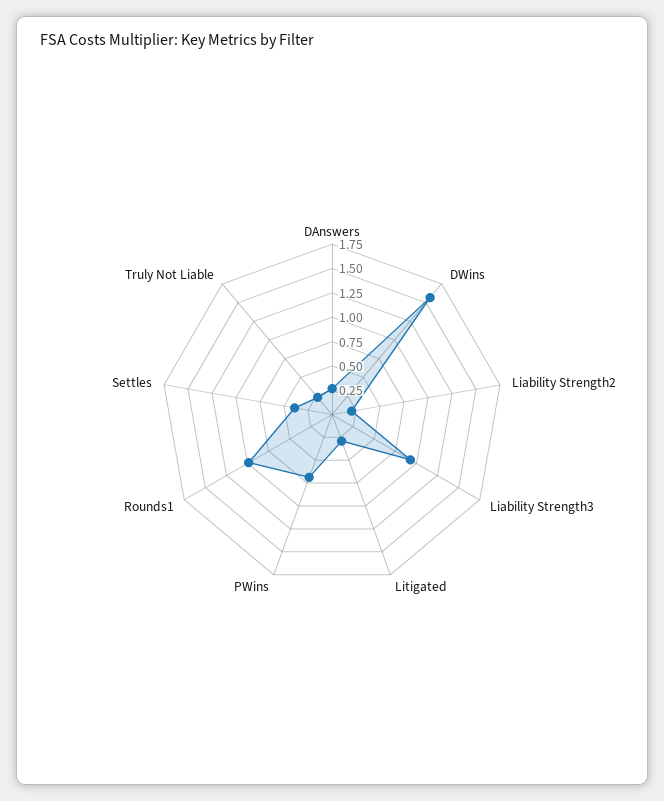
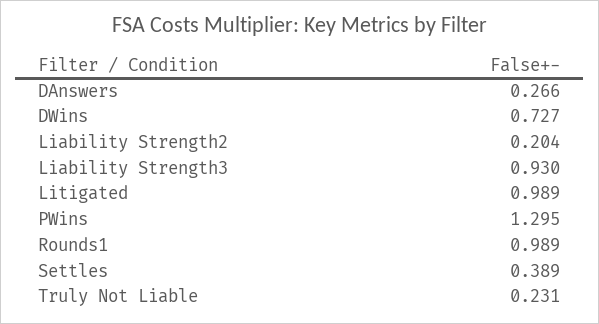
  {
    "DAnswers": 0.266,
-   "DWins": 1.5,
+   "DWins": 0.727,
    "Liability Strength2": 0.204,
    "Liability Strength3": 0.93,
-   "Litigated": 0.25,
+   "Litigated": 0.989,
-   "PWins": 0.75,
+   "PWins": 1.295,
    "Rounds1": 0.989,
    "Settles": 0.389,
    "Truly Not Liable": 0.231
  }

